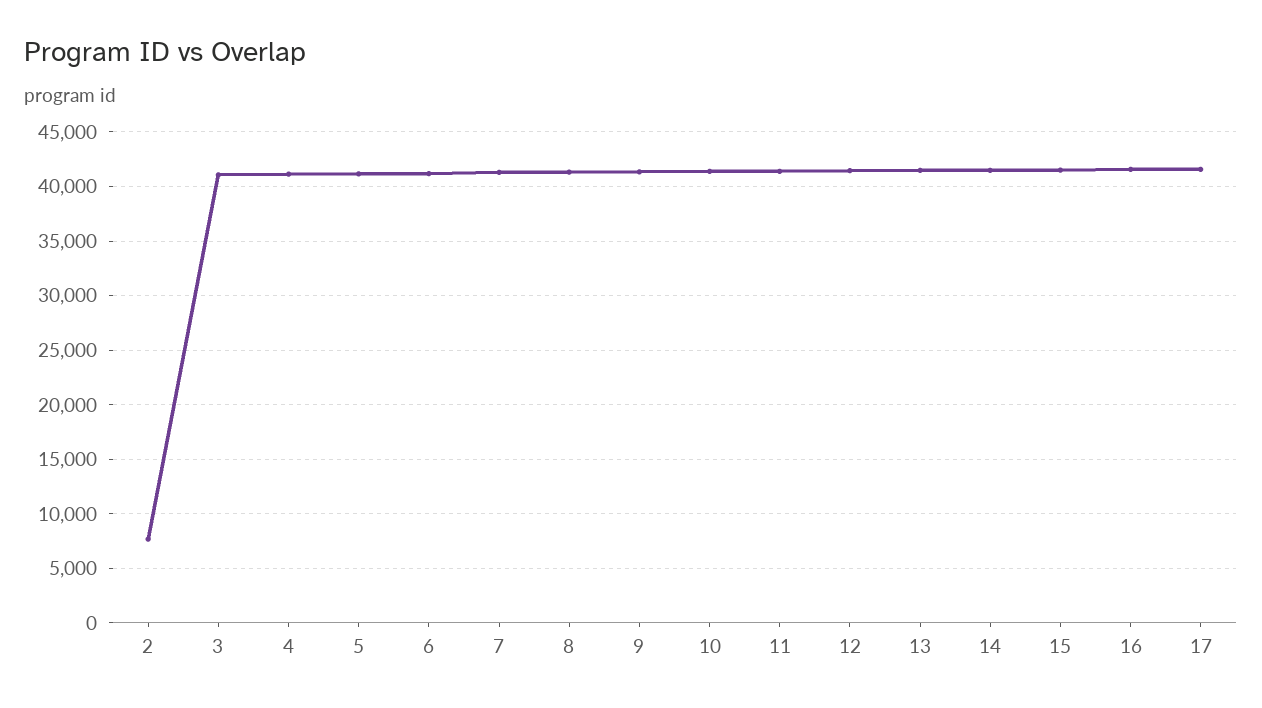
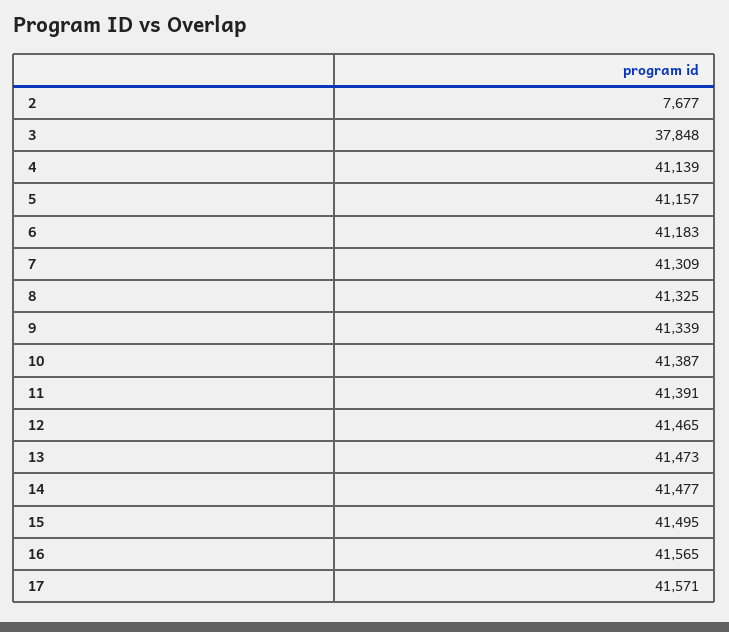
  {
    "2": 7677,
-   "3": 41000,
+   "3": 37848,
    "4": 41139,
    "5": 41157,
    "6": 41183,
    "7": 41309,
    "8": 41325,
    "9": 41339,
    "10": 41387,
    "11": 41391,
    "12": 41465,
    "13": 41473,
    "14": 41477,
    "15": 41495,
    "16": 41565,
    "17": 41571
  }

